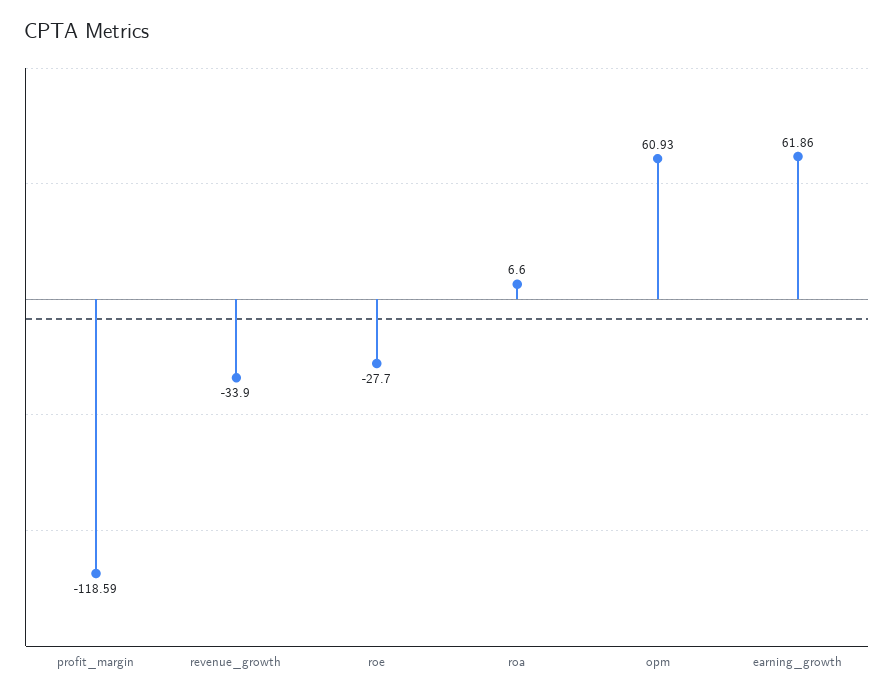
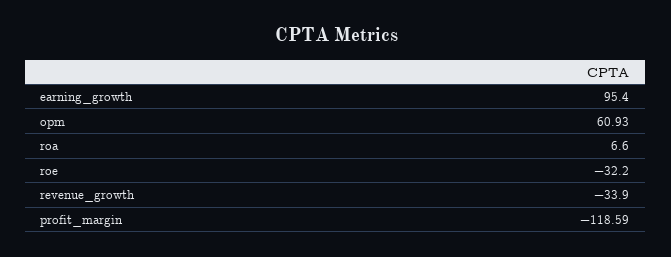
  {
    "profit_margin": -118.59,
    "revenue_growth": -33.9,
-   "roe": -27.7,
+   "roe": -32.2,
    "roa": 6.6,
    "opm": 60.93,
-   "earning_growth": 61.86
+   "earning_growth": 95.4
  }

